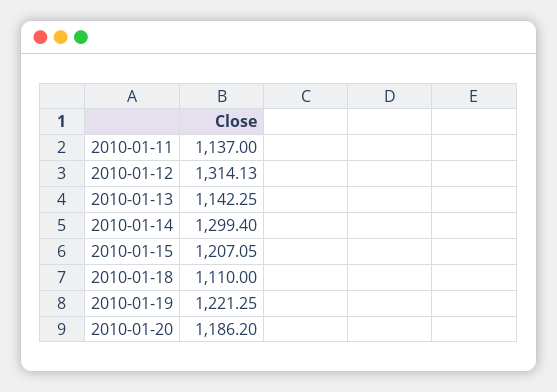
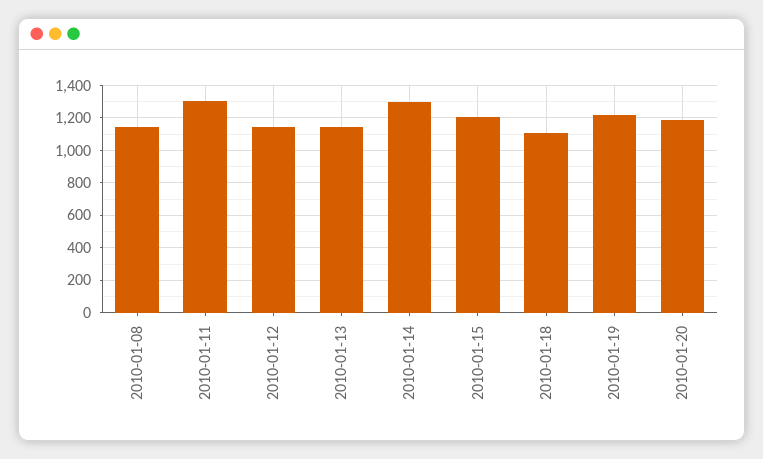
  {
-   "2010-01-11": 1137,
+   "2010-01-11": 1300,
-   "2010-01-12": 1314.13,
+   "2010-01-12": 1150,
    "2010-01-13": 1142.25,
    "2010-01-14": 1299.4,
    "2010-01-15": 1207.05,
    "2010-01-18": 1110,
    "2010-01-19": 1221.25,
-   "2010-01-20": 1186.2
+   "2010-01-20": 1186.2,
+   "2010-01-08": 1150
  }

